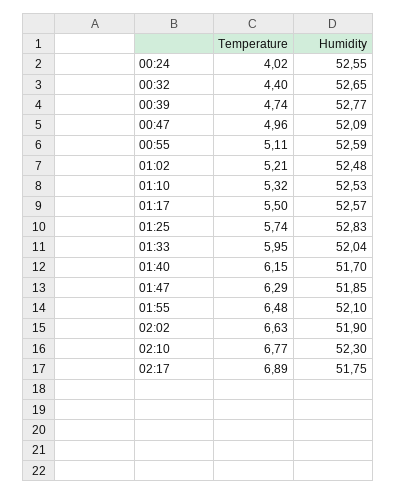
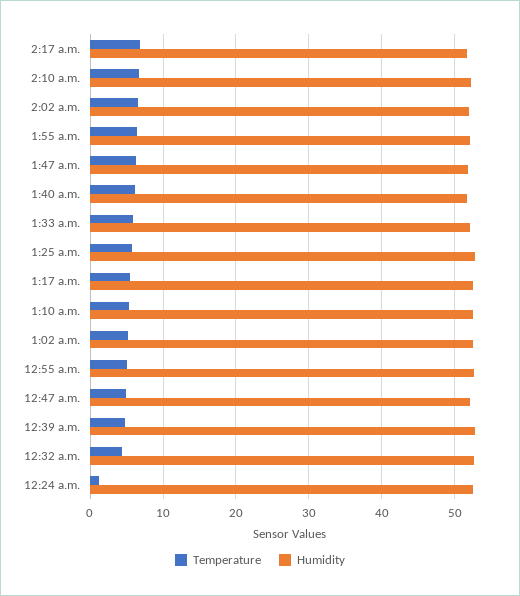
  {
    "Temperature": {
-     "00:24": 4.02,
+     "00:24": 1,
      "00:32": 4.4,
      "00:39": 4.74,
      "00:47": 4.96,
      "00:55": 5.11,
      "01:02": 5.21,
      "01:10": 5.32,
      "01:17": 5.5,
      "01:25": 5.74,
      "01:33": 5.95,
      "01:40": 6.15,
      "01:47": 6.29,
      "01:55": 6.48,
      "02:02": 6.63,
      "02:10": 6.77,
      "02:17": 6.89
    },
    "Humidity": {
      "00:24": 52.55,
      "00:32": 52.65,
      "00:39": 52.77,
      "00:47": 52.09,
      "00:55": 52.59,
      "01:02": 52.48,
      "01:10": 52.53,
      "01:17": 52.57,
      "01:25": 52.83,
      "01:33": 52.04,
      "01:40": 51.7,
      "01:47": 51.85,
      "01:55": 52.1,
      "02:02": 51.9,
      "02:10": 52.3,
      "02:17": 51.75
    }
  }

